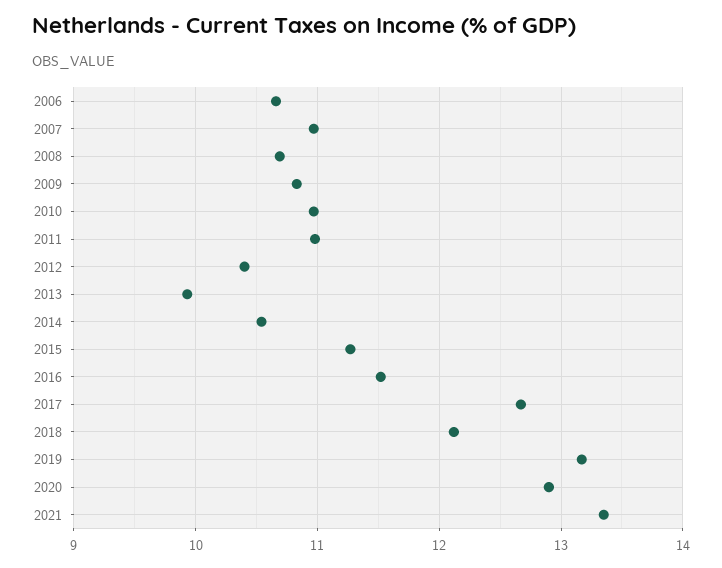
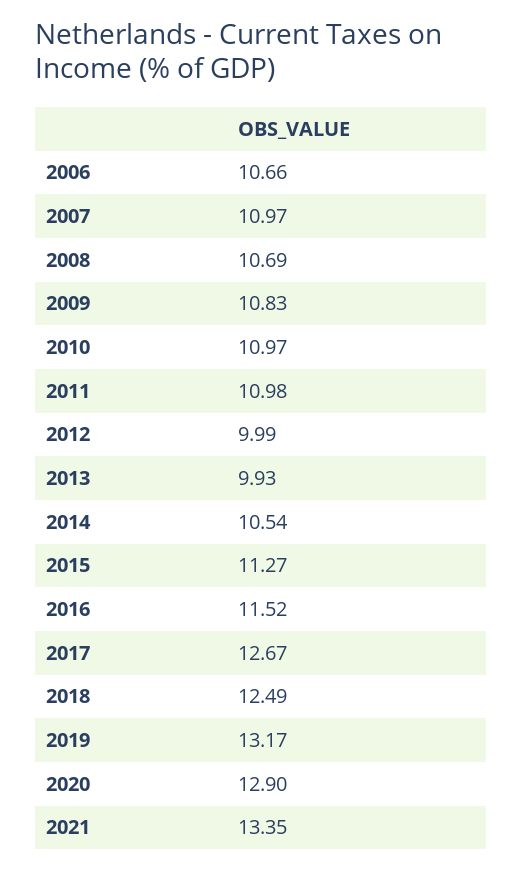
  {
    "2006": 10.66,
    "2007": 10.97,
    "2008": 10.69,
    "2009": 10.83,
    "2010": 10.97,
    "2011": 10.98,
-   "2012": 10.4,
+   "2012": 9.99,
    "2013": 9.93,
    "2014": 10.54,
    "2015": 11.27,
    "2016": 11.52,
    "2017": 12.67,
-   "2018": 12.1,
+   "2018": 12.49,
    "2019": 13.17,
    "2020": 12.9,
    "2021": 13.35
  }

